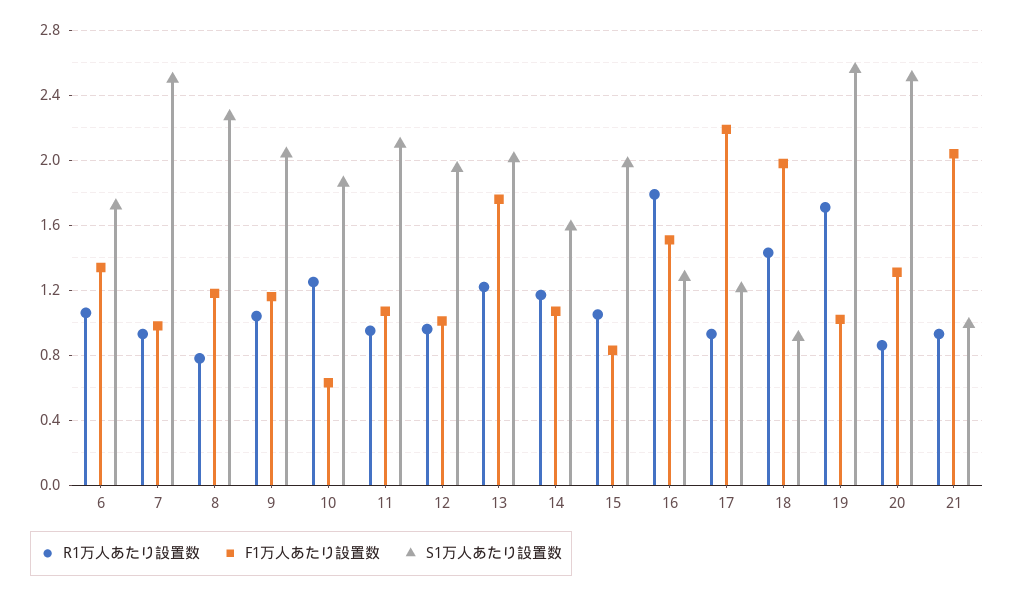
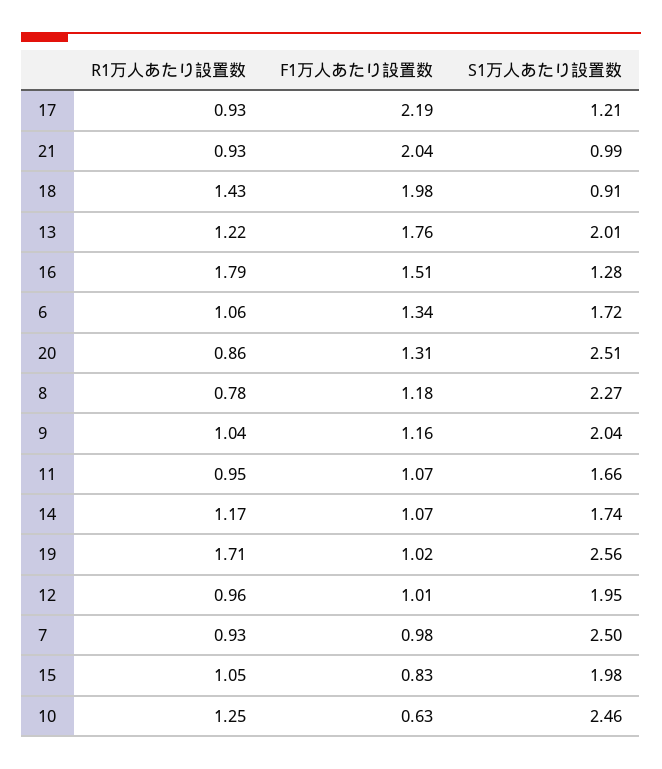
  {
    "R1万人あたり設置数": {
      "6": 1.06,
      "7": 0.93,
      "8": 0.78,
      "9": 1.04,
      "10": 1.25,
      "11": 0.95,
      "12": 0.96,
      "13": 1.22,
      "14": 1.17,
      "15": 1.05,
      "16": 1.79,
      "17": 0.93,
      "18": 1.43,
      "19": 1.71,
      "20": 0.86,
      "21": 0.93
    },
    "F1万人あたり設置数": {
      "6": 1.34,
      "7": 0.98,
      "8": 1.18,
      "9": 1.16,
      "10": 0.63,
      "11": 1.07,
      "12": 1.01,
      "13": 1.76,
      "14": 1.07,
      "15": 0.83,
      "16": 1.51,
      "17": 2.19,
      "18": 1.98,
      "19": 1.02,
      "20": 1.31,
      "21": 2.04
    },
    "S1万人あたり設置数": {
      "6": 1.72,
      "7": 2.5,
      "8": 2.27,
      "9": 2.04,
-     "10": 1.85,
+     "10": 2.46,
-     "11": 2.1,
+     "11": 1.66,
      "12": 1.95,
      "13": 2.01,
-     "14": 1.6,
+     "14": 1.74,
      "15": 1.98,
      "16": 1.28,
      "17": 1.21,
      "18": 0.91,
      "19": 2.56,
      "20": 2.51,
      "21": 0.99
    }
  }

